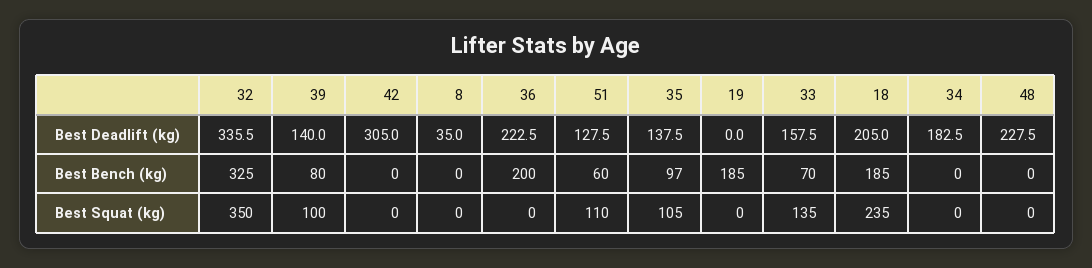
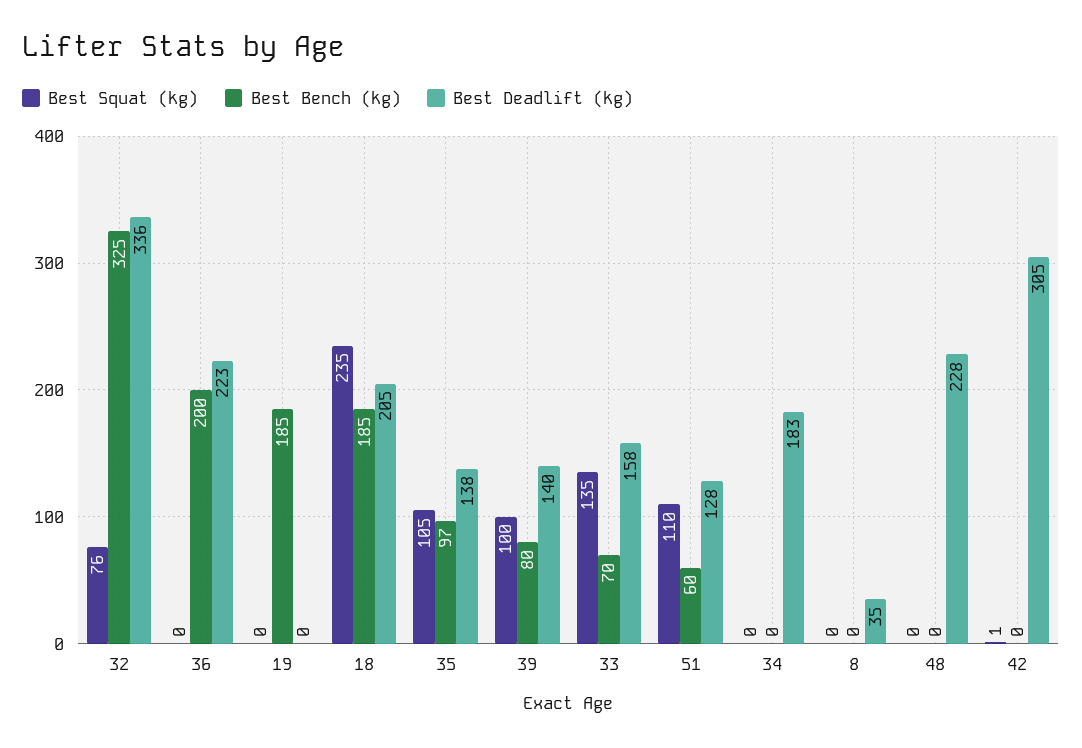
  {
    "Best Deadlift (kg)": {
      "32": 335.5,
      "39": 140,
      "42": 305,
      "8": 35,
      "36": 222.5,
      "51": 127.5,
      "35": 137.5,
      "19": 0,
      "33": 157.5,
      "18": 205,
      "34": 182.5,
      "48": 227.5
    },
    "Best Bench (kg)": {
      "32": 325,
      "39": 80,
      "42": 0,
      "8": 0,
      "36": 200,
      "51": 60,
      "35": 97,
      "19": 185,
      "33": 70,
      "18": 185,
      "34": 0,
      "48": 0
    },
    "Best Squat (kg)": {
-     "32": 350,
+     "32": 76,
      "39": 100,
-     "42": 0,
+     "42": 1,
      "8": 0,
      "36": 0,
      "51": 110,
      "35": 105,
      "19": 0,
      "33": 135,
      "18": 235,
      "34": 0,
      "48": 0
    }
  }

